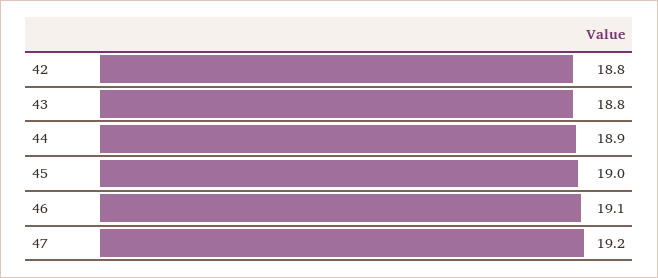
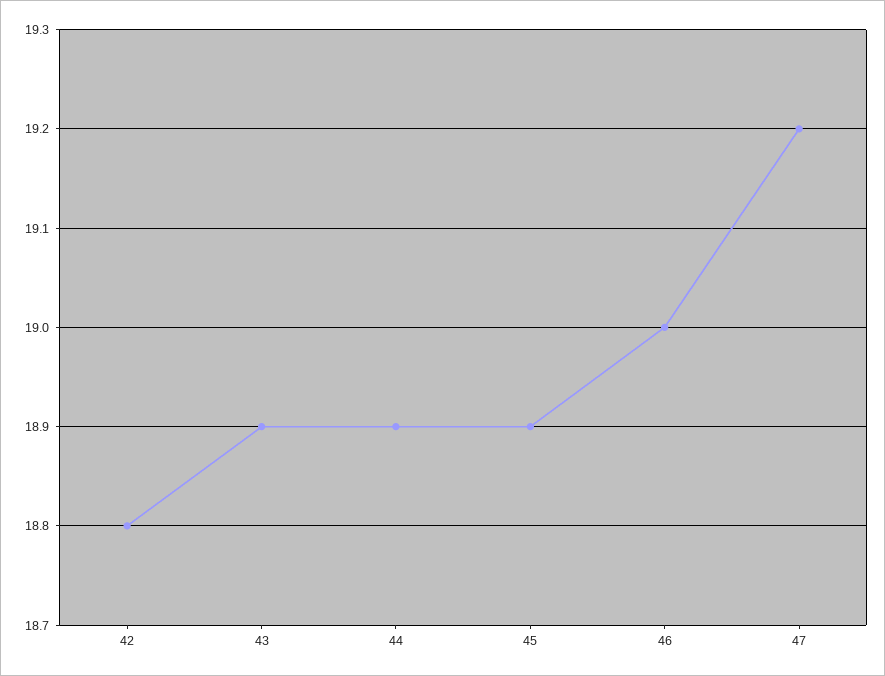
  {
    "42": 18.8,
-   "43": 18.8,
+   "43": 18.9,
    "44": 18.9,
-   "45": 19,
+   "45": 18.9,
-   "46": 19.1,
+   "46": 19,
    "47": 19.2
  }

